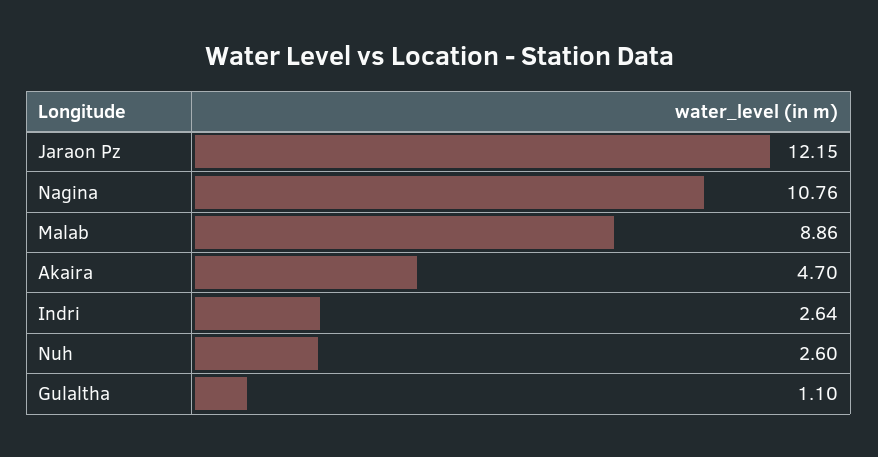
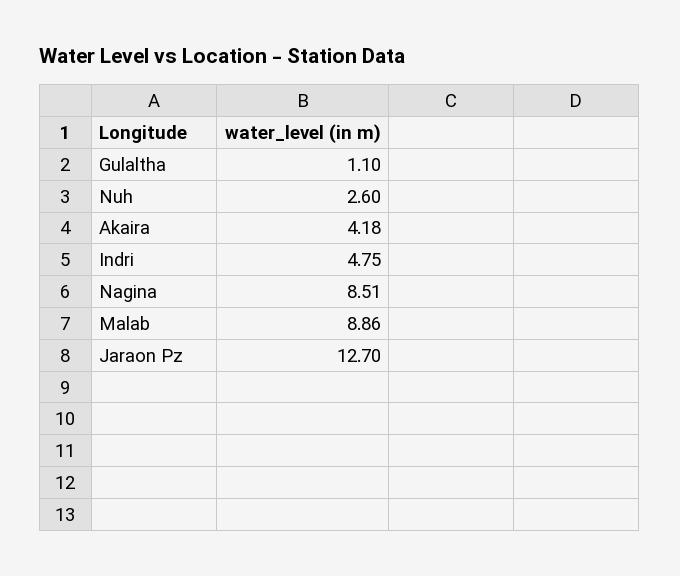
  {
-   "Jaraon Pz": 12.15,
+   "Jaraon Pz": 12.7,
-   "Nagina": 10.76,
+   "Nagina": 8.51,
    "Malab": 8.86,
-   "Akaira": 4.7,
+   "Akaira": 4.18,
-   "Indri": 2.64,
+   "Indri": 4.75,
    "Nuh": 2.6,
    "Gulaltha": 1.1
  }

